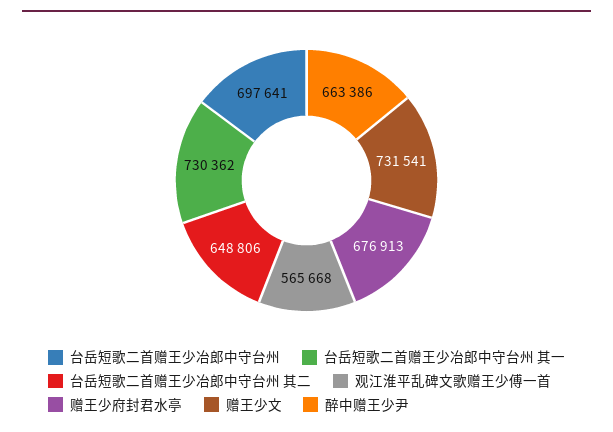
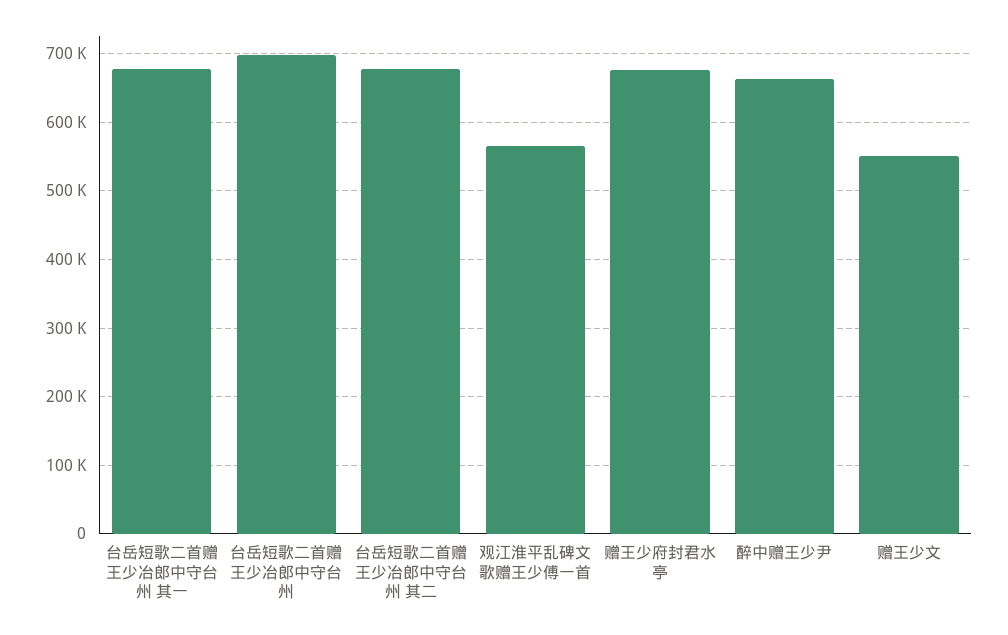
  {
    "台岳短歌二首赠王少冶郎中守台州": 697641,
-   "台岳短歌二首赠王少冶郎中守台州 其一": 730362,
+   "台岳短歌二首赠王少冶郎中守台州 其一": 680000,
-   "台岳短歌二首赠王少冶郎中守台州 其二": 648806,
+   "台岳短歌二首赠王少冶郎中守台州 其二": 680000,
    "观江淮平乱碑文歌赠王少傅一首": 565668,
    "赠王少府封君水亭": 676913,
-   "赠王少文": 731541,
+   "赠王少文": 550000,
    "醉中赠王少尹": 663386
  }

